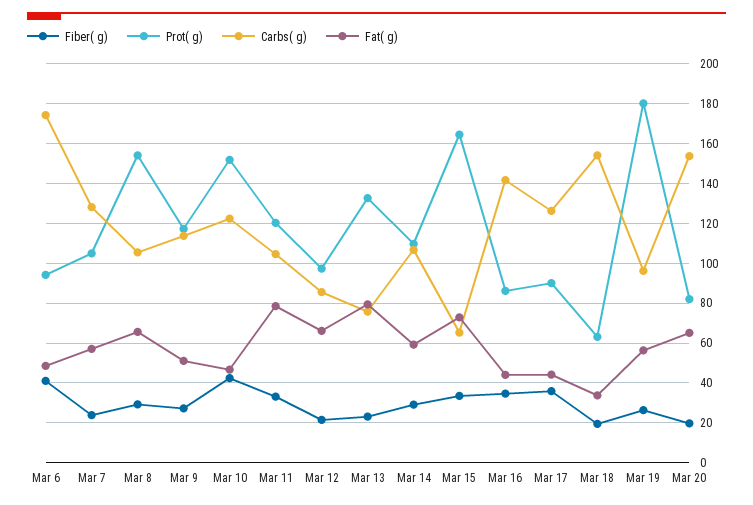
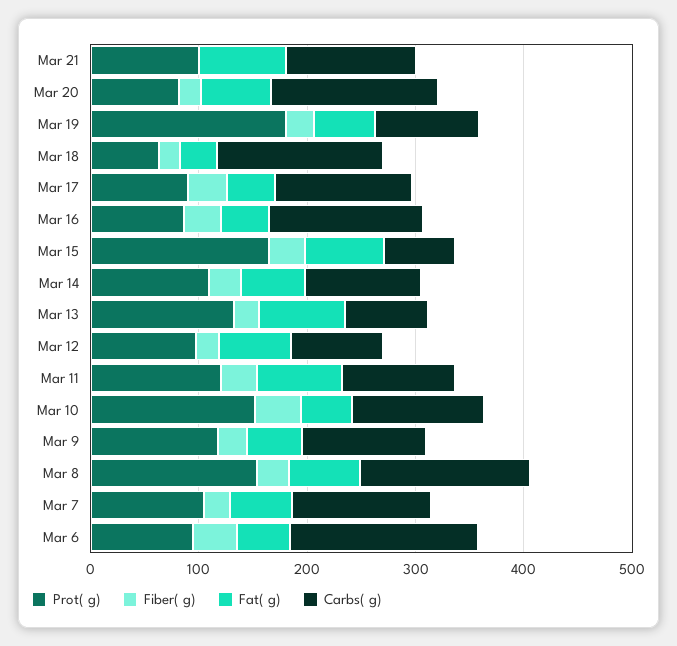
  {
    "Fiber( g)": {
      "Mar 6": 40,
      "Mar 7": 25,
      "Mar 8": 30,
      "Mar 9": 25,
      "Mar 10": 40,
      "Mar 11": 35,
      "Mar 12": 20,
      "Mar 13": 25,
      "Mar 14": 30,
      "Mar 15": 35,
      "Mar 16": 35,
      "Mar 17": 35,
      "Mar 18": 20,
      "Mar 19": 25,
-     "Mar 20": 20
+     "Mar 20": 20,
+     "Mar 21": 0
    },
    "Prot( g)": {
      "Mar 6": 95,
      "Mar 7": 105,
      "Mar 8": 155,
      "Mar 9": 115,
      "Mar 10": 150,
      "Mar 11": 120,
      "Mar 12": 95,
      "Mar 13": 135,
      "Mar 14": 110,
      "Mar 15": 165,
      "Mar 16": 85,
      "Mar 17": 90,
      "Mar 18": 65,
      "Mar 19": 180,
-     "Mar 20": 80
+     "Mar 20": 80,
+     "Mar 21": 100
    },
    "Carbs( g)": {
      "Mar 6": 175,
      "Mar 7": 130,
-     "Mar 8": 105,
+     "Mar 8": 160,
      "Mar 9": 115,
      "Mar 10": 120,
      "Mar 11": 105,
      "Mar 12": 85,
      "Mar 13": 75,
      "Mar 14": 105,
      "Mar 15": 65,
      "Mar 16": 140,
      "Mar 17": 125,
      "Mar 18": 155,
      "Mar 19": 95,
-     "Mar 20": 155
+     "Mar 20": 155,
+     "Mar 21": 120
    },
    "Fat( g)": {
      "Mar 6": 50,
      "Mar 7": 55,
      "Mar 8": 65,
      "Mar 9": 50,
      "Mar 10": 45,
      "Mar 11": 80,
      "Mar 12": 65,
      "Mar 13": 80,
      "Mar 14": 60,
      "Mar 15": 75,
      "Mar 16": 45,
      "Mar 17": 45,
      "Mar 18": 35,
      "Mar 19": 55,
-     "Mar 20": 65
+     "Mar 20": 65,
+     "Mar 21": 80
    }
  }

